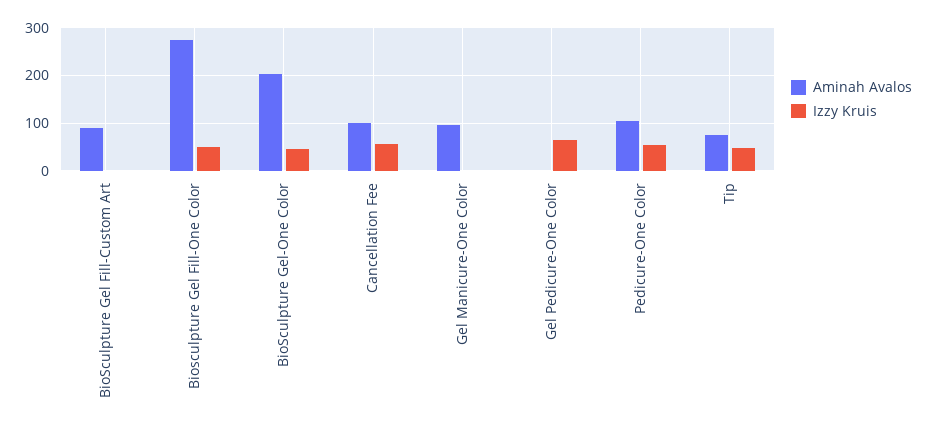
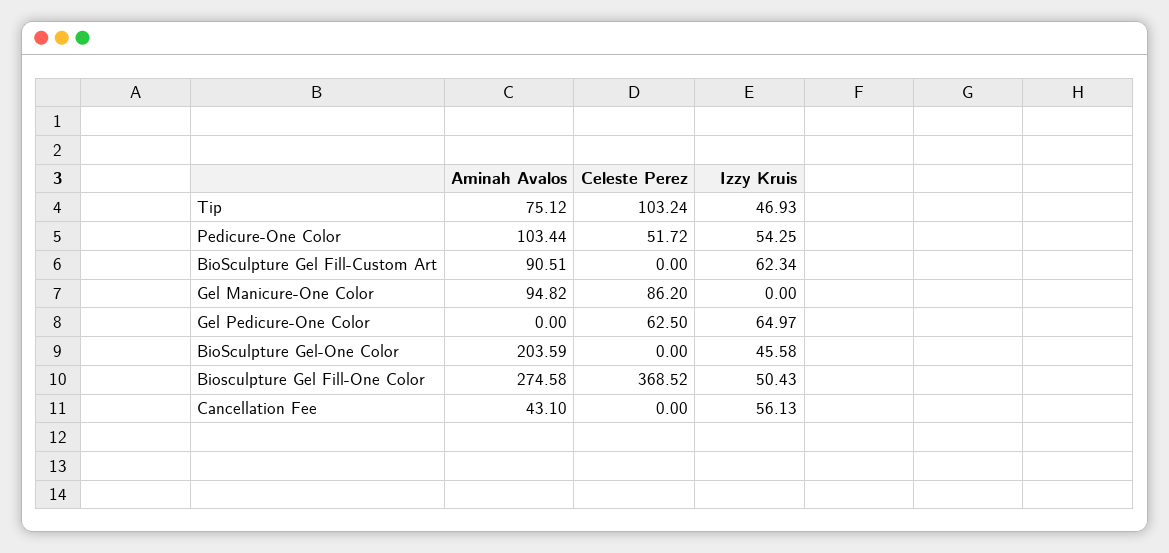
  {
    "Aminah Avalos": {
      "BioSculpture Gel Fill-Custom Art": 90.51,
      "Biosculpture Gel Fill-One Color": 274.58,
      "BioSculpture Gel-One Color": 203.59,
-     "Cancellation Fee": 100,
+     "Cancellation Fee": 43.1,
      "Gel Manicure-One Color": 94.82,
      "Gel Pedicure-One Color": 0,
      "Pedicure-One Color": 103.44,
      "Tip": 75.12
    },
    "Izzy Kruis": {
-     "BioSculpture Gel Fill-Custom Art": 0,
+     "BioSculpture Gel Fill-Custom Art": 62.34,
      "Biosculpture Gel Fill-One Color": 50.43,
      "BioSculpture Gel-One Color": 45.58,
      "Cancellation Fee": 56.13,
      "Gel Manicure-One Color": 0,
      "Gel Pedicure-One Color": 64.97,
      "Pedicure-One Color": 54.25,
      "Tip": 46.93
-   }
+   },
+   "Celeste Perez": {
+     "Tip": 103.24,
+     "Pedicure-One Color": 51.72,
+     "BioSculpture Gel Fill-Custom Art": 0,
+     "Gel Manicure-One Color": 86.2,
+     "Gel Pedicure-One Color": 62.5,
+     "BioSculpture Gel-One Color": 0,
+     "Biosculpture Gel Fill-One Color": 368.52,
+     "Cancellation Fee": 0
+   }
  }

